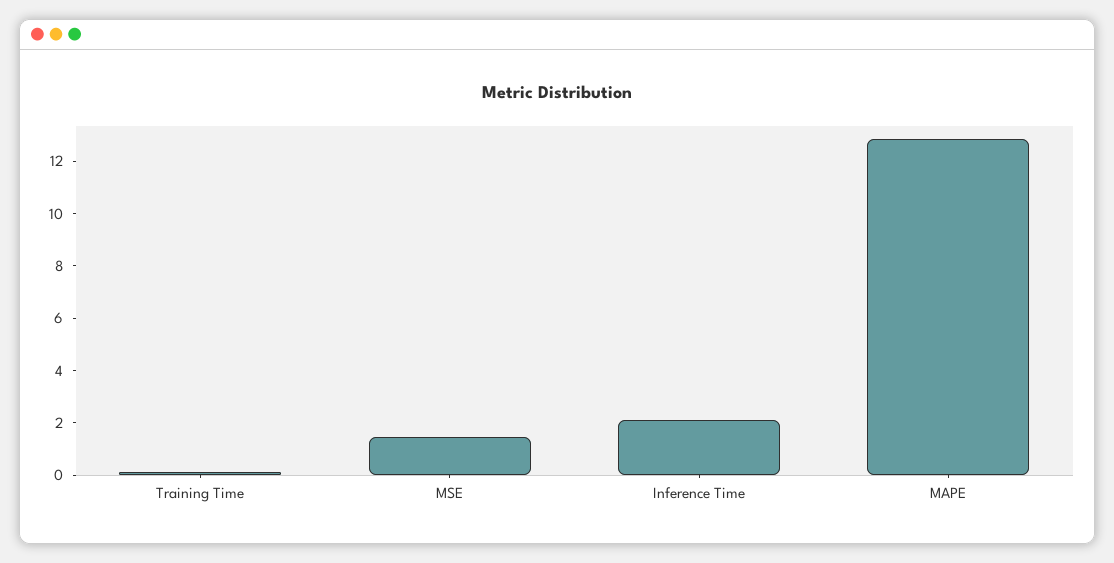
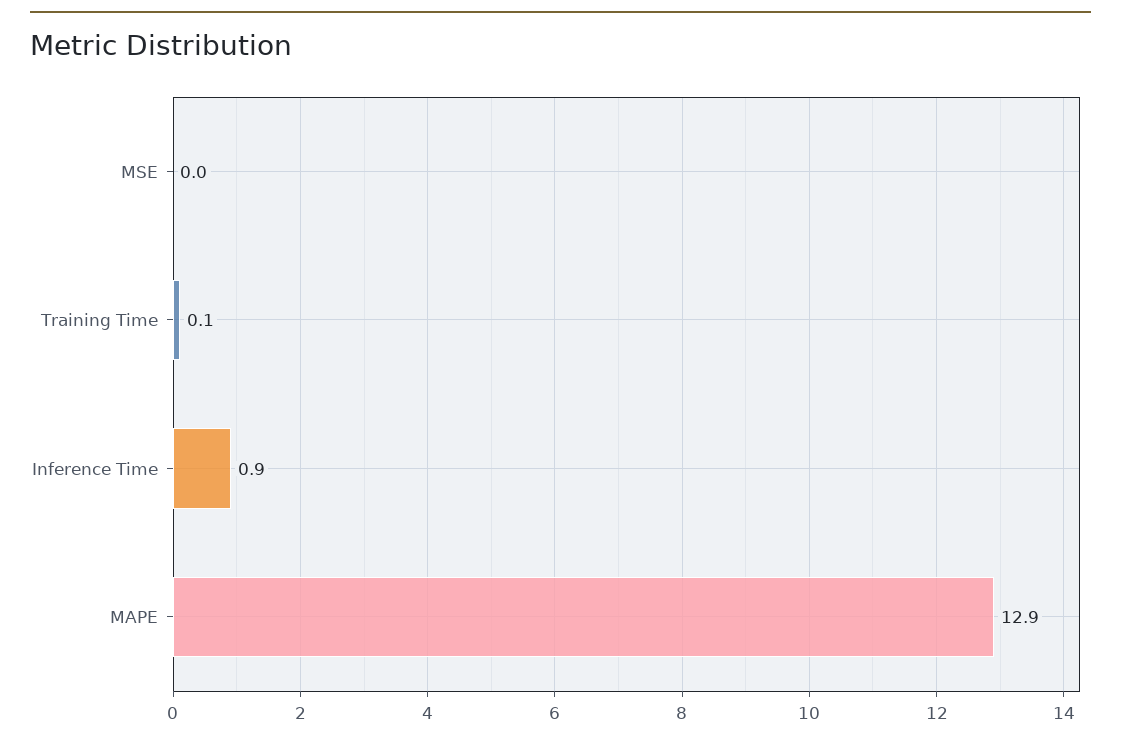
  {
    "Training Time": 0.1,
-   "MSE": 1.5,
+   "MSE": 0,
-   "Inference Time": 2,
+   "Inference Time": 0.9,
    "MAPE": 12.9
  }

